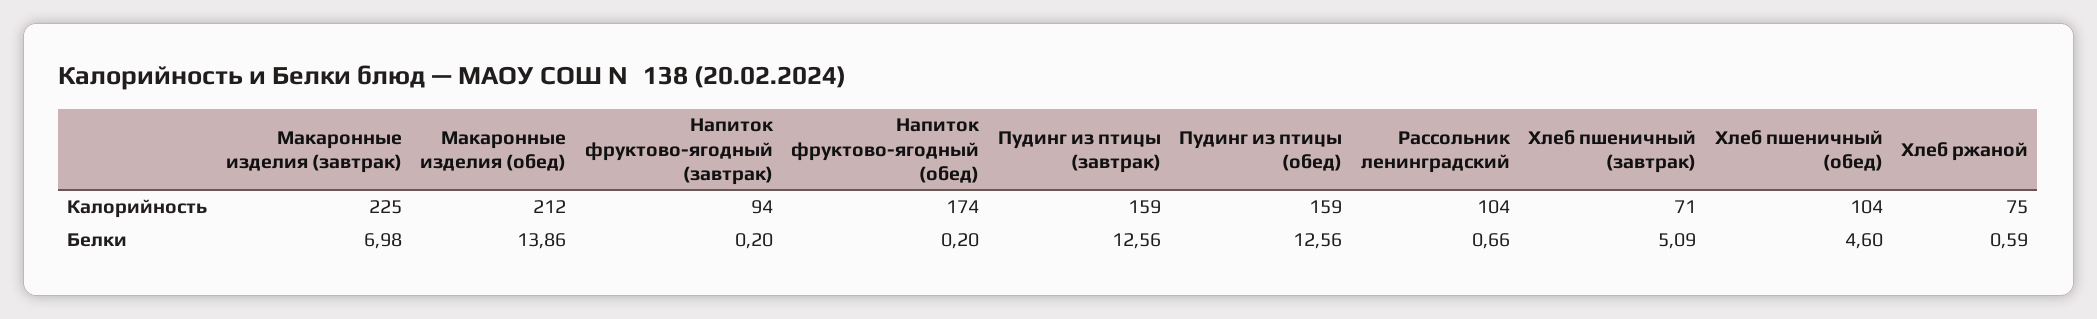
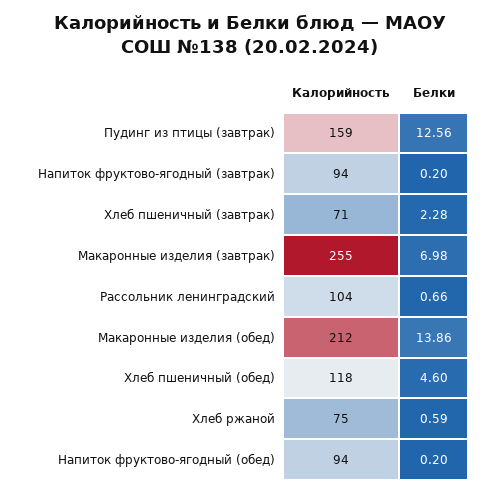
  {
    "Макаронные изделия (завтрак)": {
-     "Калорийность": 225,
+     "Калорийность": 255,
      "Белки": 6.98
    },
    "Макаронные изделия (обед)": {
      "Калорийность": 212,
      "Белки": 13.86
    },
    "Напиток фруктово-ягодный (завтрак)": {
      "Калорийность": 94,
      "Белки": 0.2
    },
    "Напиток фруктово-ягодный (обед)": {
-     "Калорийность": 174,
+     "Калорийность": 94,
      "Белки": 0.2
    },
    "Пудинг из птицы (завтрак)": {
      "Калорийность": 159,
      "Белки": 12.56
    },
-   "Пудинг из птицы (обед)": {
-     "Калорийность": 159,
-     "Белки": 12.56
-   },
    "Рассольник ленинградский": {
      "Калорийность": 104,
      "Белки": 0.66
    },
    "Хлеб пшеничный (завтрак)": {
      "Калорийность": 71,
-     "Белки": 5.09
+     "Белки": 2.28
    },
    "Хлеб пшеничный (обед)": {
-     "Калорийность": 104,
+     "Калорийность": 118,
      "Белки": 4.6
    },
    "Хлеб ржаной": {
      "Калорийность": 75,
      "Белки": 0.59
    }
  }

